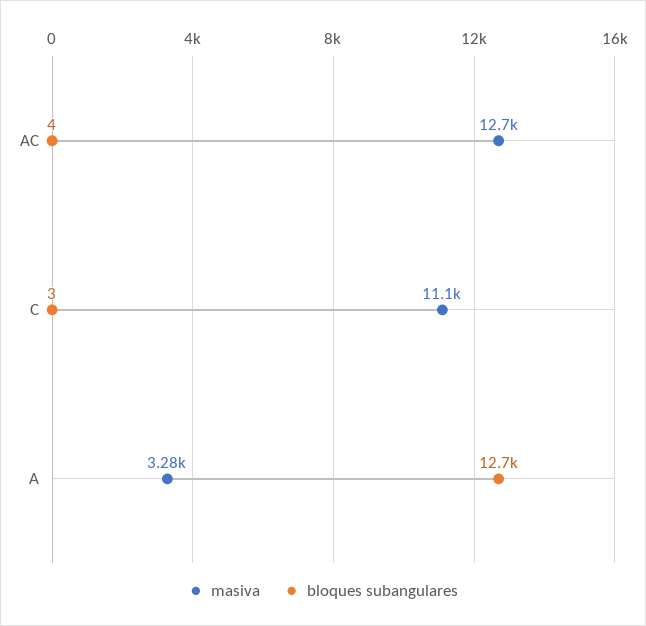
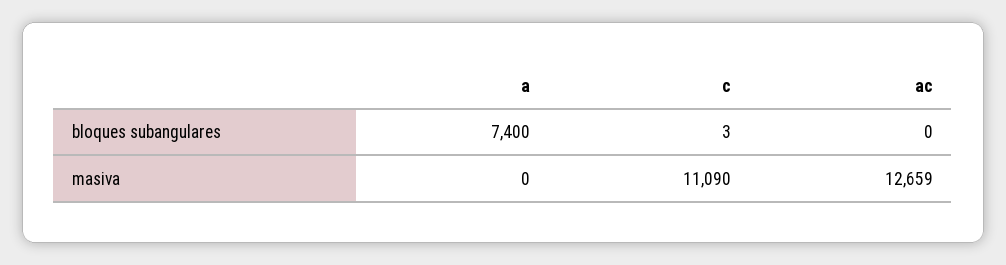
  {
    "masiva": {
      "AC": 12659,
      "C": 11090,
-     "A": 3280
+     "A": 0
    },
    "bloques subangulares": {
-     "AC": 4,
+     "AC": 0,
      "C": 3,
-     "A": 12700
+     "A": 7400
    }
  }

